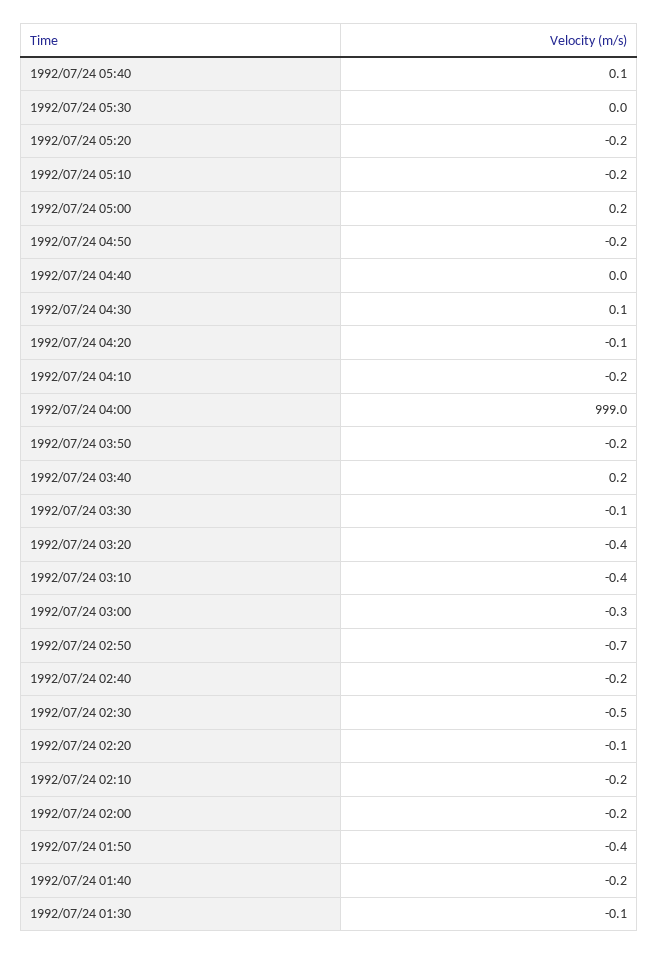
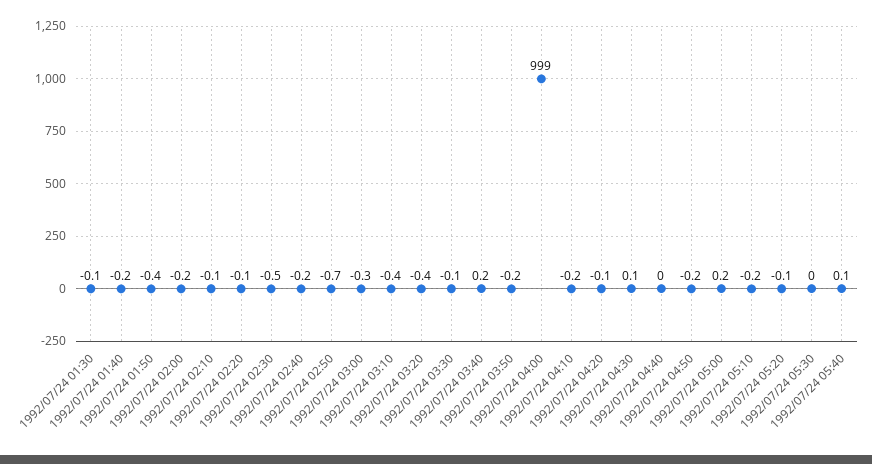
  {
    "1992/07/24 05:40": 0.1,
    "1992/07/24 05:30": 0,
-   "1992/07/24 05:20": -0.2,
+   "1992/07/24 05:20": -0.1,
    "1992/07/24 05:10": -0.2,
    "1992/07/24 05:00": 0.2,
    "1992/07/24 04:50": -0.2,
    "1992/07/24 04:40": 0,
    "1992/07/24 04:30": 0.1,
    "1992/07/24 04:20": -0.1,
    "1992/07/24 04:10": -0.2,
    "1992/07/24 04:00": 999,
    "1992/07/24 03:50": -0.2,
    "1992/07/24 03:40": 0.2,
    "1992/07/24 03:30": -0.1,
    "1992/07/24 03:20": -0.4,
    "1992/07/24 03:10": -0.4,
    "1992/07/24 03:00": -0.3,
    "1992/07/24 02:50": -0.7,
    "1992/07/24 02:40": -0.2,
    "1992/07/24 02:30": -0.5,
    "1992/07/24 02:20": -0.1,
-   "1992/07/24 02:10": -0.2,
+   "1992/07/24 02:10": -0.1,
    "1992/07/24 02:00": -0.2,
    "1992/07/24 01:50": -0.4,
    "1992/07/24 01:40": -0.2,
    "1992/07/24 01:30": -0.1
  }

